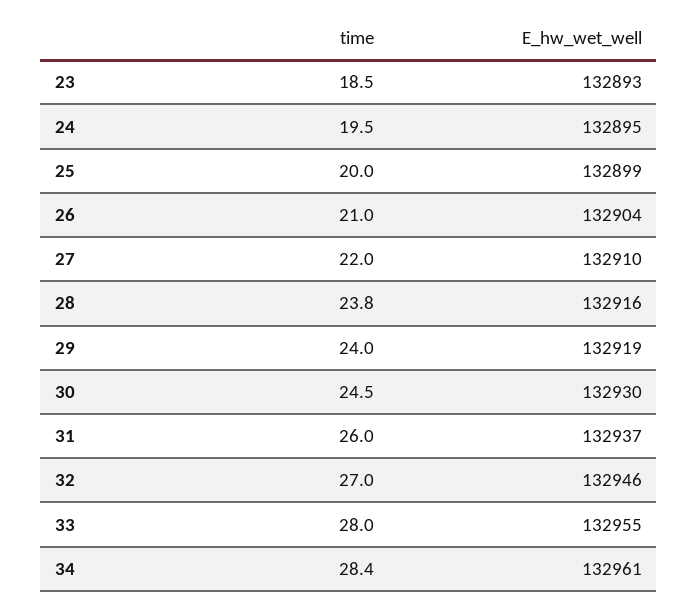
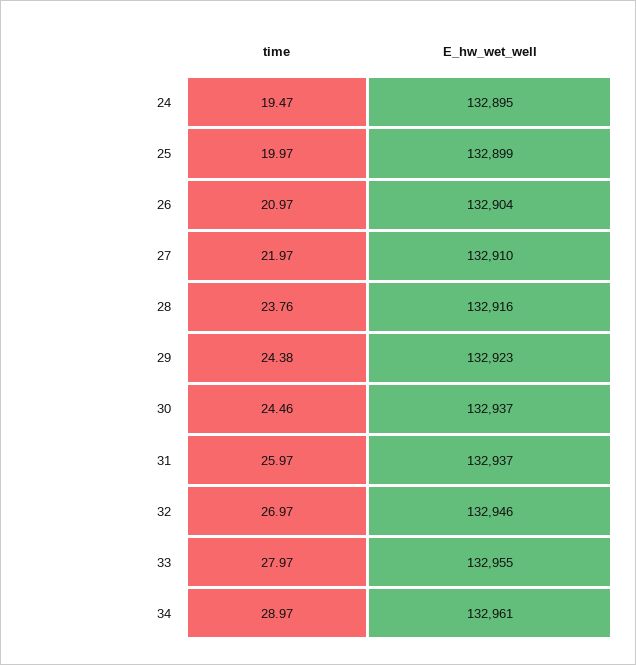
  {
    "time": {
-     "23": 18.5,
      "24": 19.47,
      "25": 19.97,
      "26": 20.97,
      "27": 21.97,
      "28": 23.76,
-     "29": 24,
+     "29": 24.38,
      "30": 24.46,
      "31": 25.97,
      "32": 26.97,
      "33": 27.97,
-     "34": 28.4
+     "34": 28.97
    },
    "E_hw_wet_well": {
-     "23": 132893,
      "24": 132895,
      "25": 132899,
      "26": 132904,
      "27": 132910,
      "28": 132916,
-     "29": 132919,
+     "29": 132923,
-     "30": 132930,
+     "30": 132937,
      "31": 132937,
      "32": 132946,
      "33": 132955,
      "34": 132961
    }
  }

